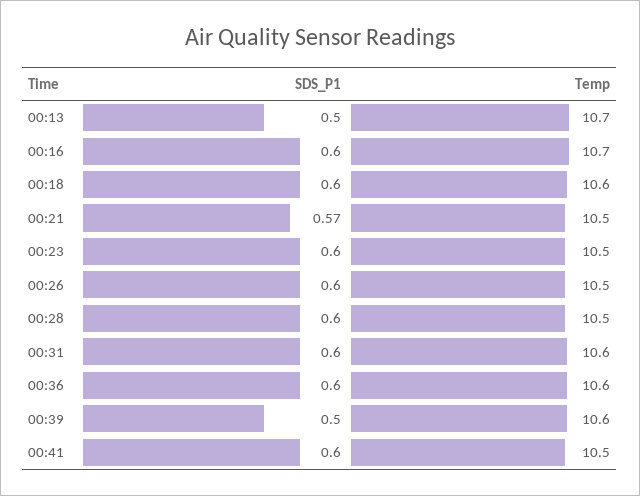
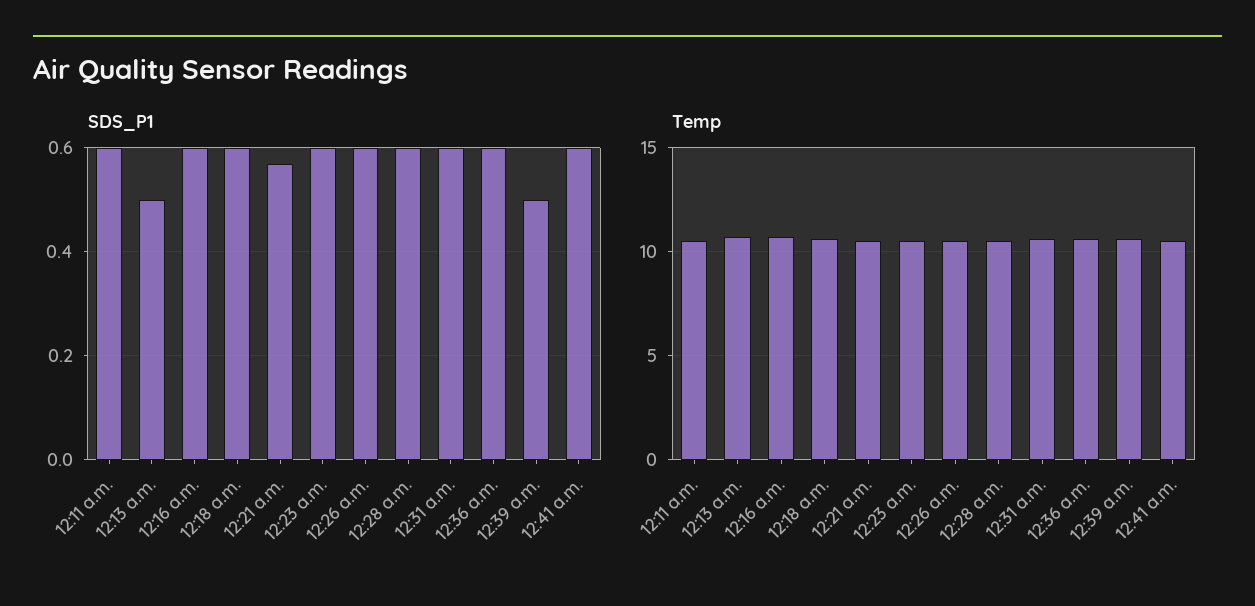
  {
    "SDS_P1": {
      "00:13": 0.5,
      "00:16": 0.6,
      "00:18": 0.6,
      "00:21": 0.57,
      "00:23": 0.6,
      "00:26": 0.6,
      "00:28": 0.6,
      "00:31": 0.6,
      "00:36": 0.6,
      "00:39": 0.5,
-     "00:41": 0.6
+     "00:41": 0.6,
+     "12:11 a.m.": 0.6
    },
    "Temp": {
      "00:13": 10.7,
      "00:16": 10.7,
      "00:18": 10.6,
      "00:21": 10.5,
      "00:23": 10.5,
      "00:26": 10.5,
      "00:28": 10.5,
      "00:31": 10.6,
      "00:36": 10.6,
      "00:39": 10.6,
-     "00:41": 10.5
+     "00:41": 10.5,
+     "12:11 a.m.": 10.5
    }
  }

